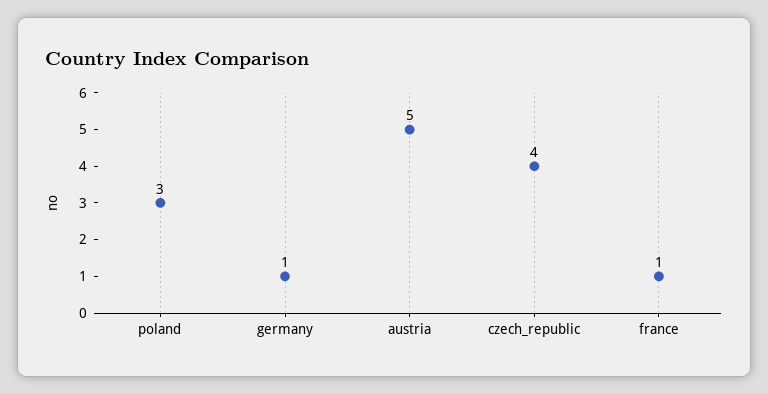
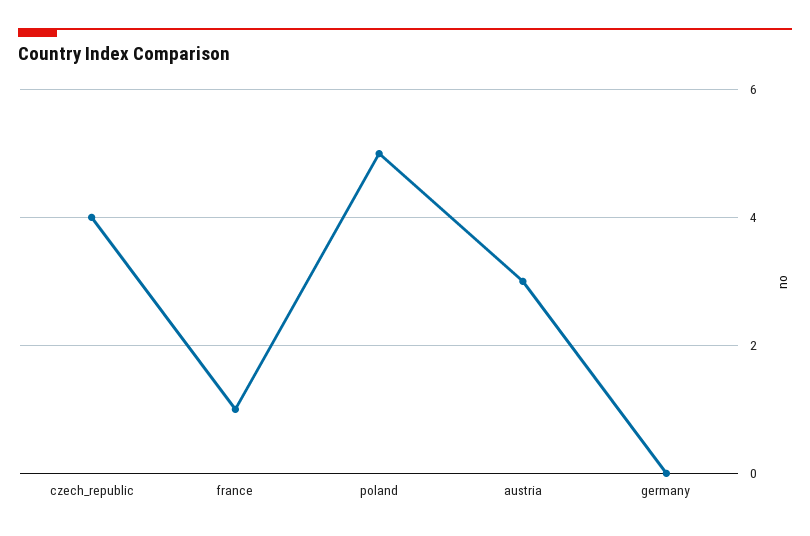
  {
-   "poland": 3,
+   "poland": 5,
-   "germany": 1,
+   "germany": 0,
-   "austria": 5,
+   "austria": 3,
    "czech_republic": 4,
    "france": 1
  }

